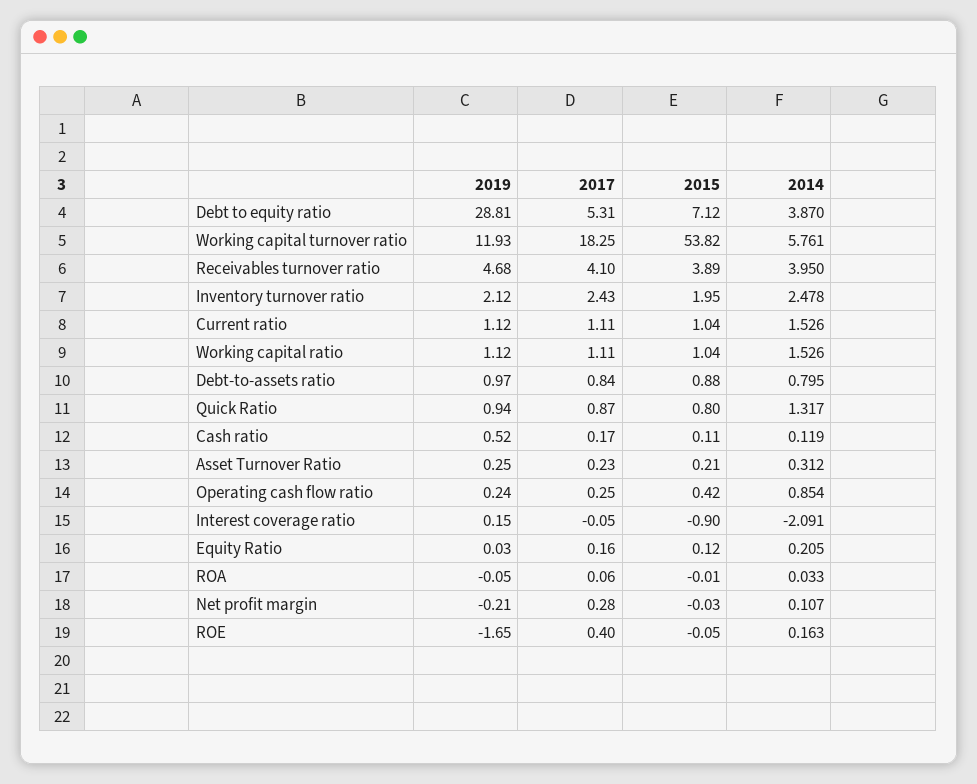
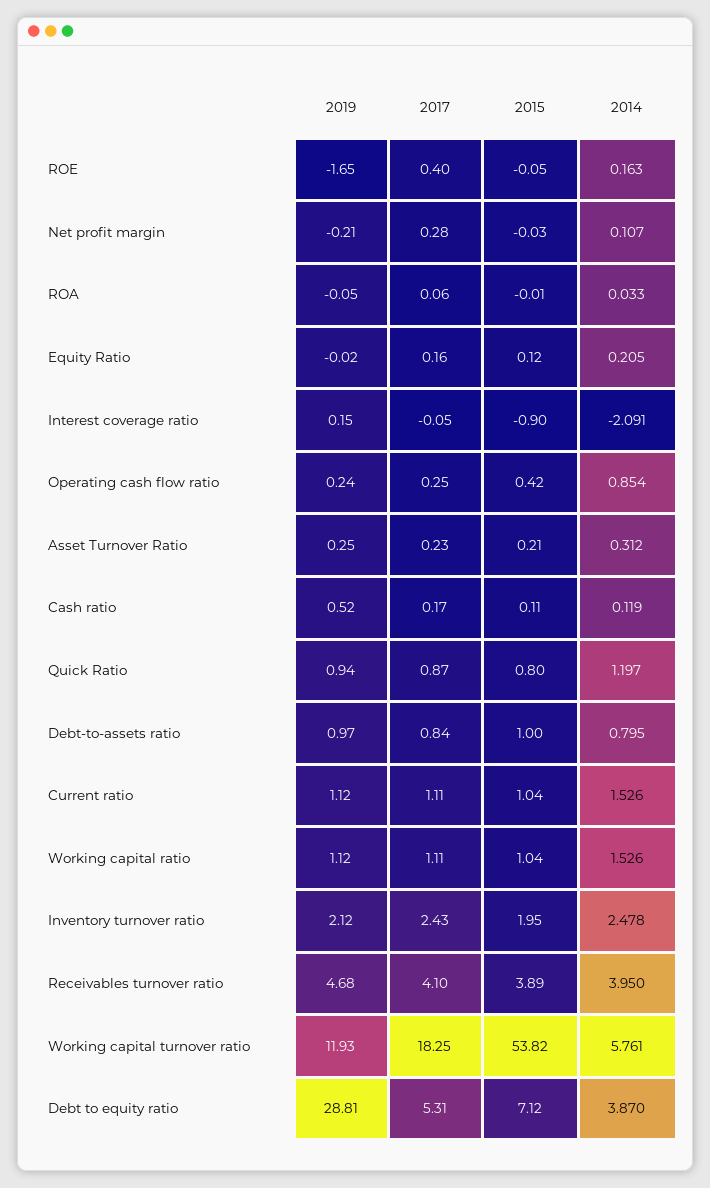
  {
    "2019": {
      "Debt to equity ratio": 28.81,
      "Working capital turnover ratio": 11.93,
      "Receivables turnover ratio": 4.68,
      "Inventory turnover ratio": 2.12,
      "Current ratio": 1.12,
      "Working capital ratio": 1.12,
      "Debt-to-assets ratio": 0.97,
      "Quick Ratio": 0.94,
      "Cash ratio": 0.52,
      "Asset Turnover Ratio": 0.25,
      "Operating cash flow ratio": 0.24,
      "Interest coverage ratio": 0.15,
-     "Equity Ratio": 0.03,
+     "Equity Ratio": -0.02,
      "ROA": -0.05,
      "Net profit margin": -0.21,
      "ROE": -1.65
    },
    "2017": {
      "Debt to equity ratio": 5.31,
      "Working capital turnover ratio": 18.25,
      "Receivables turnover ratio": 4.1,
      "Inventory turnover ratio": 2.43,
      "Current ratio": 1.11,
      "Working capital ratio": 1.11,
      "Debt-to-assets ratio": 0.84,
      "Quick Ratio": 0.87,
      "Cash ratio": 0.17,
      "Asset Turnover Ratio": 0.23,
      "Operating cash flow ratio": 0.25,
      "Interest coverage ratio": -0.05,
      "Equity Ratio": 0.16,
      "ROA": 0.06,
      "Net profit margin": 0.28,
      "ROE": 0.4
    },
    "2015": {
      "Debt to equity ratio": 7.12,
      "Working capital turnover ratio": 53.82,
      "Receivables turnover ratio": 3.89,
      "Inventory turnover ratio": 1.95,
      "Current ratio": 1.04,
      "Working capital ratio": 1.04,
-     "Debt-to-assets ratio": 0.88,
+     "Debt-to-assets ratio": 1,
      "Quick Ratio": 0.8,
      "Cash ratio": 0.11,
      "Asset Turnover Ratio": 0.21,
      "Operating cash flow ratio": 0.42,
      "Interest coverage ratio": -0.9,
      "Equity Ratio": 0.12,
      "ROA": -0.01,
      "Net profit margin": -0.03,
      "ROE": -0.05
    },
    "2014": {
      "Debt to equity ratio": 3.87,
      "Working capital turnover ratio": 5.761,
      "Receivables turnover ratio": 3.95,
      "Inventory turnover ratio": 2.478,
      "Current ratio": 1.526,
      "Working capital ratio": 1.526,
      "Debt-to-assets ratio": 0.795,
-     "Quick Ratio": 1.317,
+     "Quick Ratio": 1.197,
      "Cash ratio": 0.119,
      "Asset Turnover Ratio": 0.312,
      "Operating cash flow ratio": 0.854,
      "Interest coverage ratio": -2.091,
      "Equity Ratio": 0.205,
      "ROA": 0.033,
      "Net profit margin": 0.107,
      "ROE": 0.163
    }
  }

